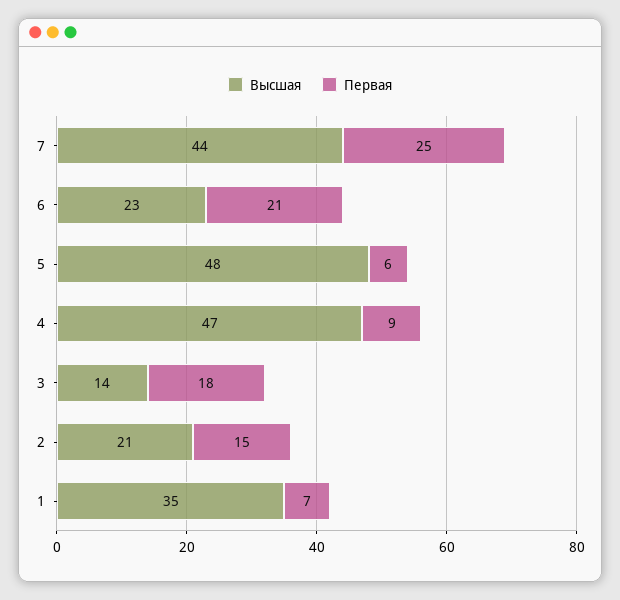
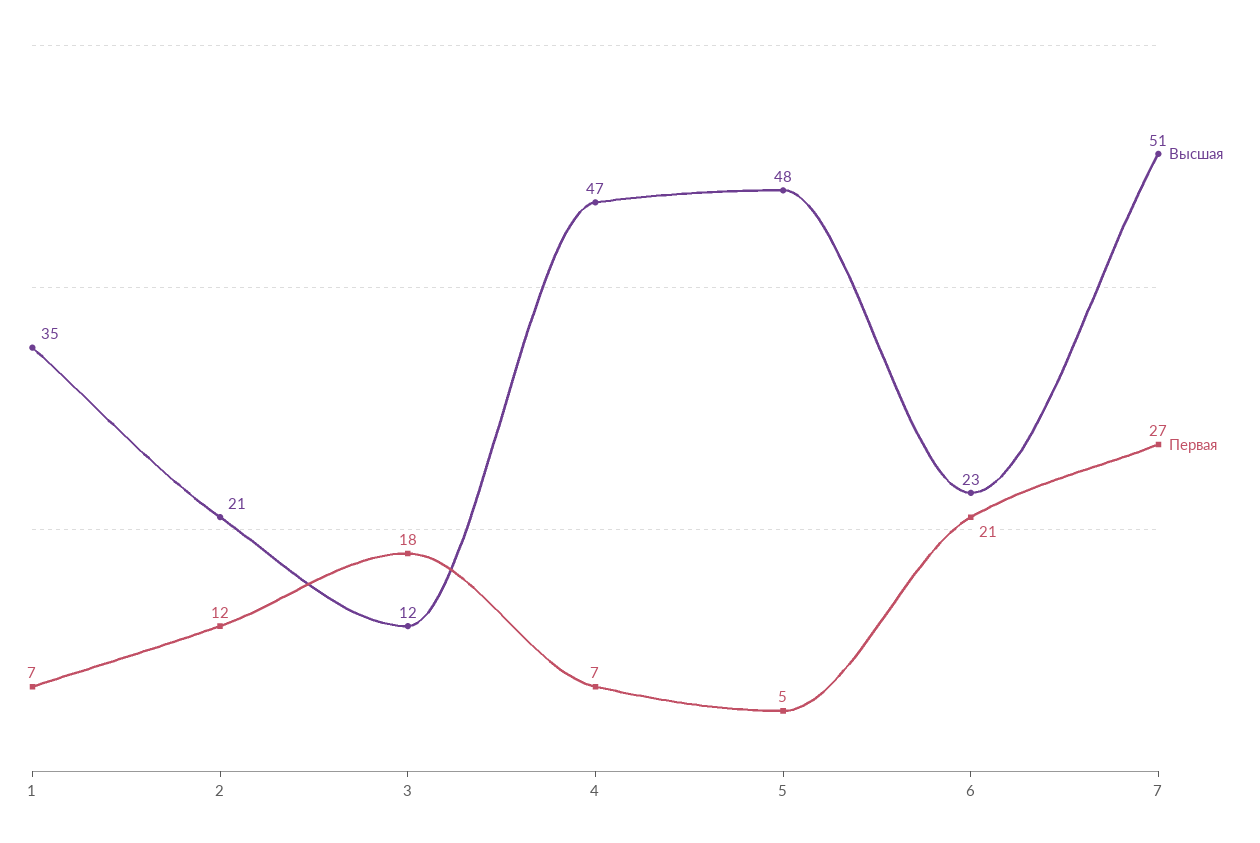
  {
    "Высшая": {
-     "7": 44,
+     "7": 51,
      "6": 23,
      "5": 48,
      "4": 47,
-     "3": 14,
+     "3": 12,
      "2": 21,
      "1": 35
    },
    "Первая": {
-     "7": 25,
+     "7": 27,
      "6": 21,
-     "5": 6,
+     "5": 5,
-     "4": 9,
+     "4": 7,
      "3": 18,
-     "2": 15,
+     "2": 12,
      "1": 7
    }
  }

